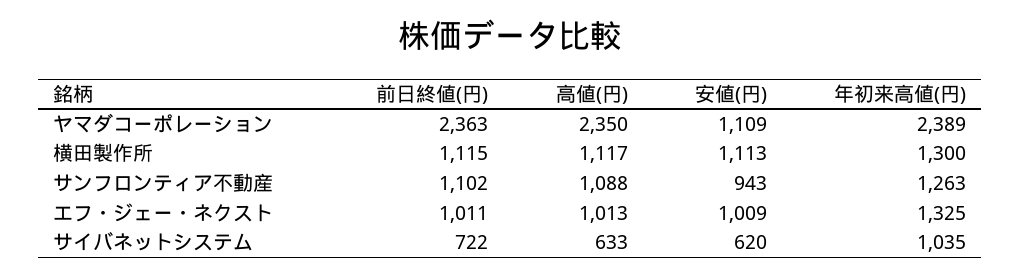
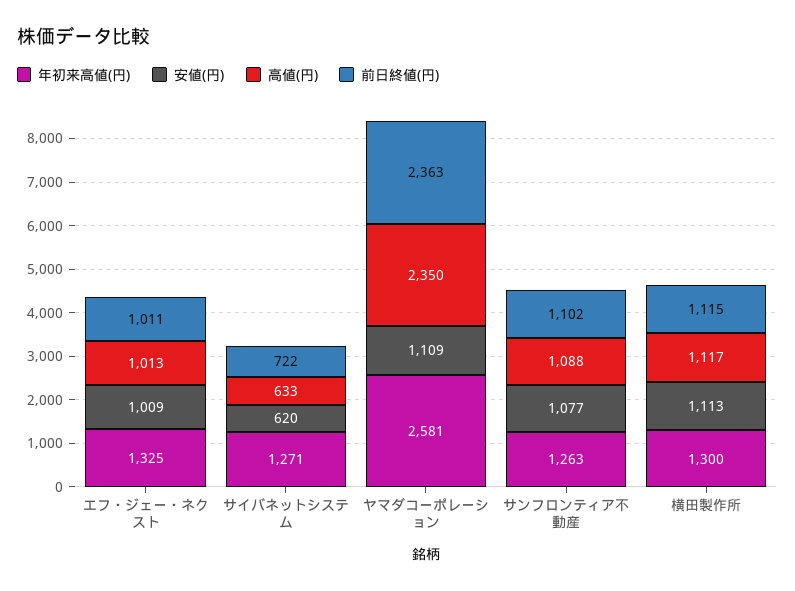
  {
    "前日終値(円)": {
      "ヤマダコーポレーション": 2363,
      "横田製作所": 1115,
      "サンフロンティア不動産": 1102,
      "エフ・ジェー・ネクスト": 1011,
      "サイバネットシステム": 722
    },
    "高値(円)": {
      "ヤマダコーポレーション": 2350,
      "横田製作所": 1117,
      "サンフロンティア不動産": 1088,
      "エフ・ジェー・ネクスト": 1013,
      "サイバネットシステム": 633
    },
    "安値(円)": {
      "ヤマダコーポレーション": 1109,
      "横田製作所": 1113,
-     "サンフロンティア不動産": 943,
+     "サンフロンティア不動産": 1077,
      "エフ・ジェー・ネクスト": 1009,
      "サイバネットシステム": 620
    },
    "年初来高値(円)": {
-     "ヤマダコーポレーション": 2389,
+     "ヤマダコーポレーション": 2581,
      "横田製作所": 1300,
      "サンフロンティア不動産": 1263,
      "エフ・ジェー・ネクスト": 1325,
-     "サイバネットシステム": 1035
+     "サイバネットシステム": 1271
    }
  }

